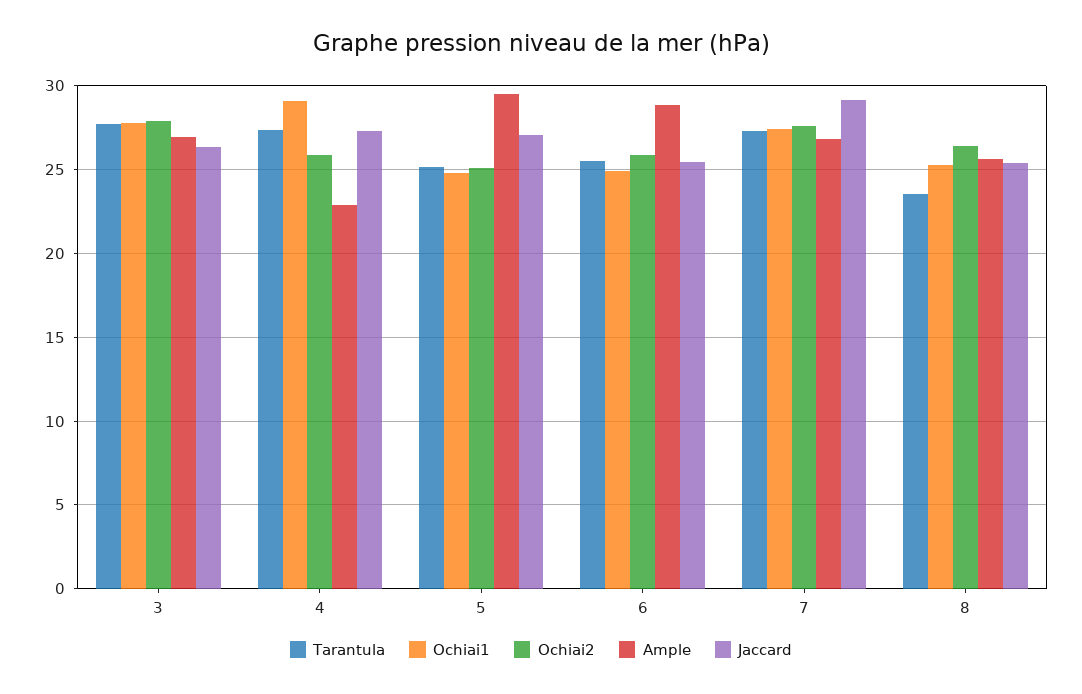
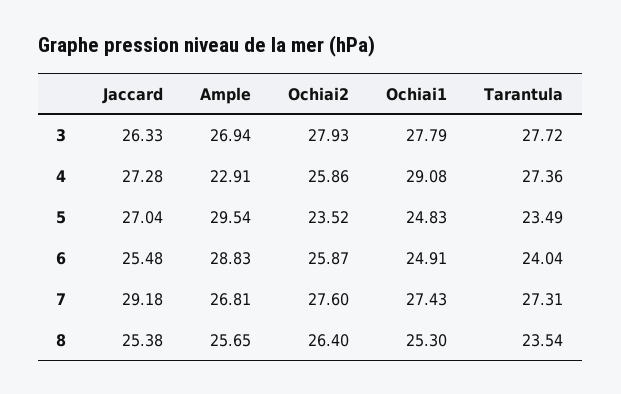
  {
    "Tarantula": {
      "3": 27.72,
      "4": 27.36,
-     "5": 25,
+     "5": 23.49,
-     "6": 25.5,
+     "6": 24.04,
      "7": 27.31,
      "8": 23.54
    },
    "Ochiai1": {
      "3": 27.79,
      "4": 29.08,
      "5": 24.83,
      "6": 24.91,
      "7": 27.43,
      "8": 25.3
    },
    "Ochiai2": {
      "3": 27.93,
      "4": 25.86,
-     "5": 25,
+     "5": 23.52,
      "6": 25.87,
      "7": 27.6,
      "8": 26.4
    },
    "Ample": {
      "3": 26.94,
      "4": 22.91,
      "5": 29.54,
      "6": 28.83,
      "7": 26.81,
      "8": 25.65
    },
    "Jaccard": {
      "3": 26.33,
      "4": 27.28,
      "5": 27.04,
      "6": 25.48,
      "7": 29.18,
      "8": 25.38
    }
  }

